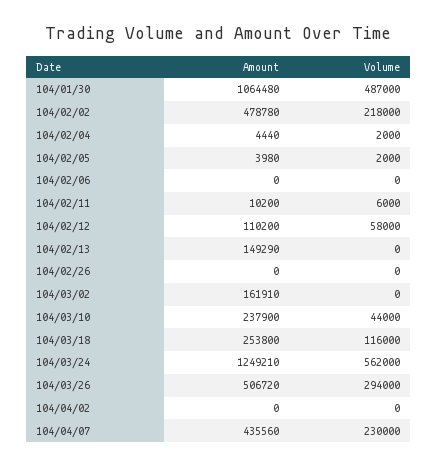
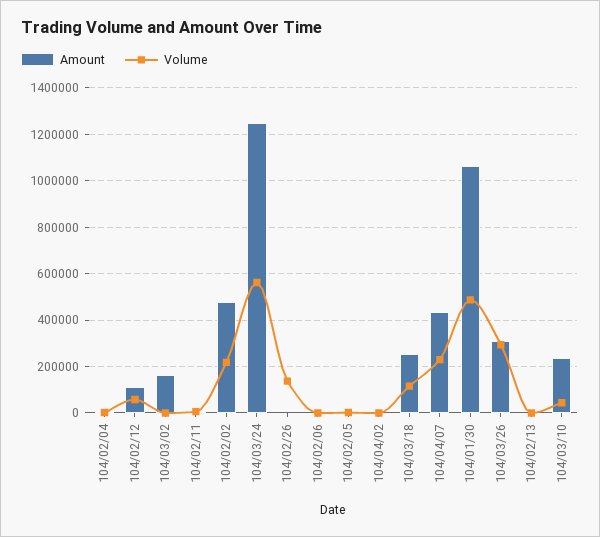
  {
    "Amount": {
      "104/01/30": 1064480,
      "104/02/02": 478780,
      "104/02/04": 4440,
      "104/02/05": 3980,
      "104/02/06": 0,
      "104/02/11": 10200,
      "104/02/12": 110200,
-     "104/02/13": 149290,
+     "104/02/13": 0,
      "104/02/26": 0,
      "104/03/02": 161910,
      "104/03/10": 237900,
      "104/03/18": 253800,
      "104/03/24": 1249210,
-     "104/03/26": 506720,
+     "104/03/26": 300000,
      "104/04/02": 0,
      "104/04/07": 435560
    },
    "Volume": {
      "104/01/30": 487000,
      "104/02/02": 218000,
      "104/02/04": 2000,
      "104/02/05": 2000,
      "104/02/06": 0,
      "104/02/11": 6000,
      "104/02/12": 58000,
      "104/02/13": 0,
-     "104/02/26": 0,
+     "104/02/26": 150000,
      "104/03/02": 0,
      "104/03/10": 44000,
      "104/03/18": 116000,
      "104/03/24": 562000,
      "104/03/26": 294000,
      "104/04/02": 0,
      "104/04/07": 230000
    }
  }

